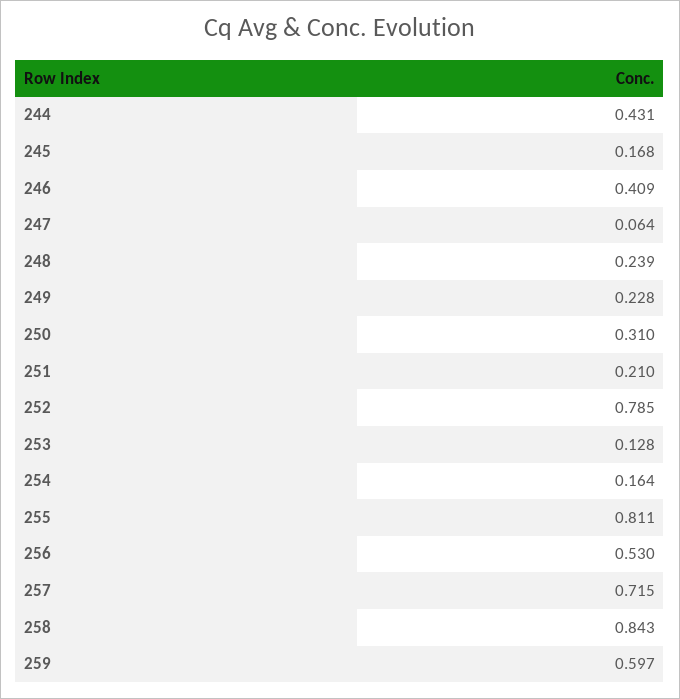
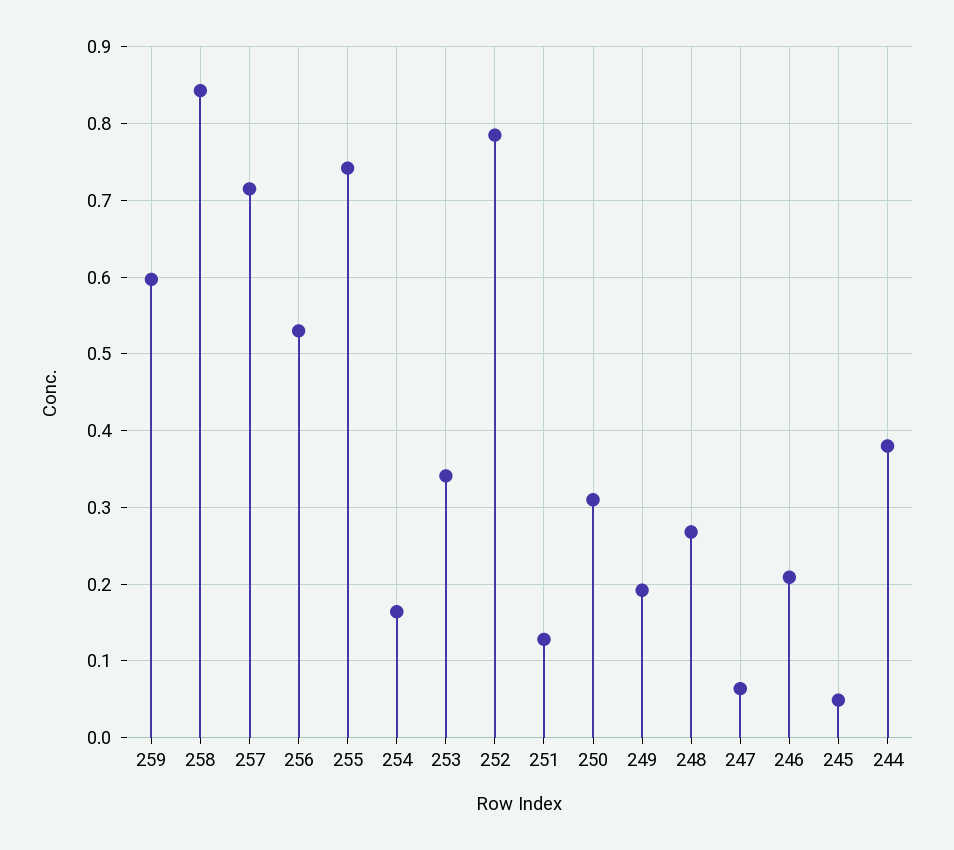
  {
-   "244": 0.431,
+   "244": 0.38,
-   "245": 0.168,
+   "245": 0.05,
-   "246": 0.409,
+   "246": 0.21,
    "247": 0.064,
-   "248": 0.239,
+   "248": 0.27,
-   "249": 0.228,
+   "249": 0.19,
    "250": 0.31,
-   "251": 0.21,
+   "251": 0.13,
    "252": 0.785,
-   "253": 0.128,
+   "253": 0.34,
    "254": 0.164,
-   "255": 0.811,
+   "255": 0.74,
    "256": 0.53,
    "257": 0.715,
    "258": 0.843,
    "259": 0.597
  }

